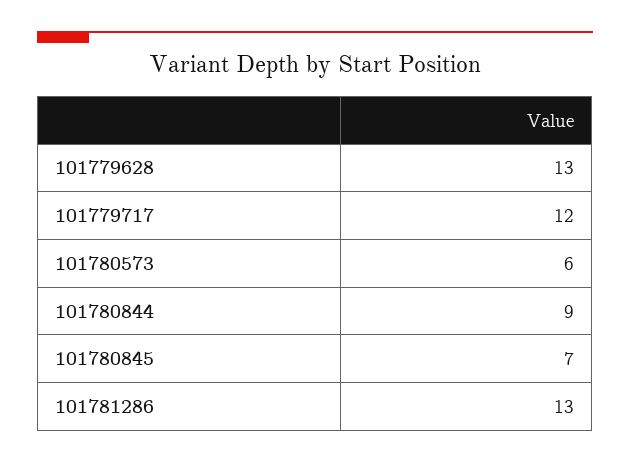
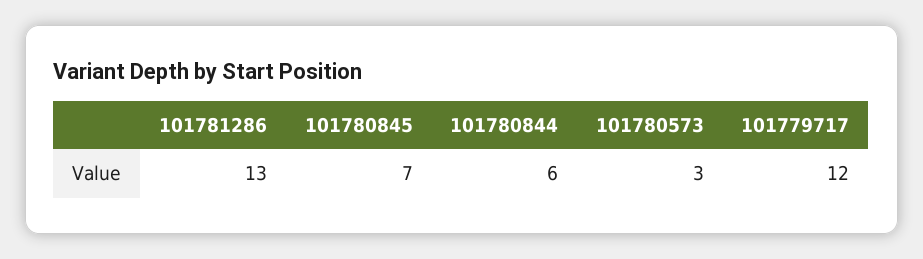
  {
-   "101779628": 13,
    "101779717": 12,
-   "101780573": 6,
+   "101780573": 3,
-   "101780844": 9,
+   "101780844": 6,
    "101780845": 7,
    "101781286": 13
  }

